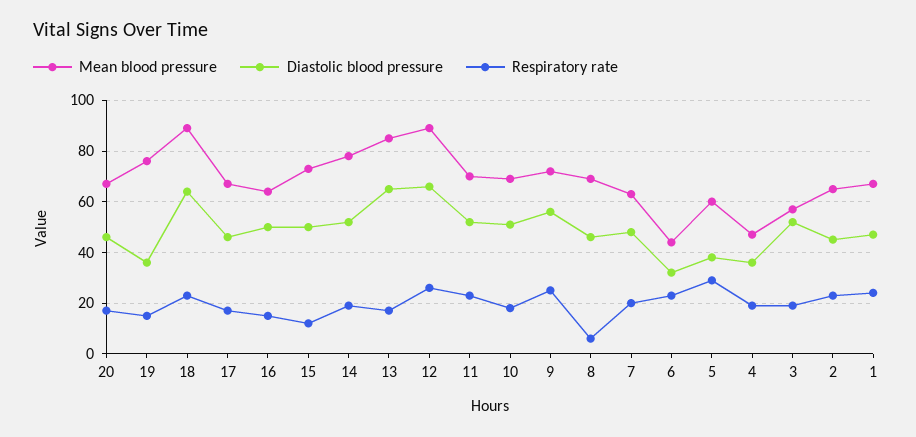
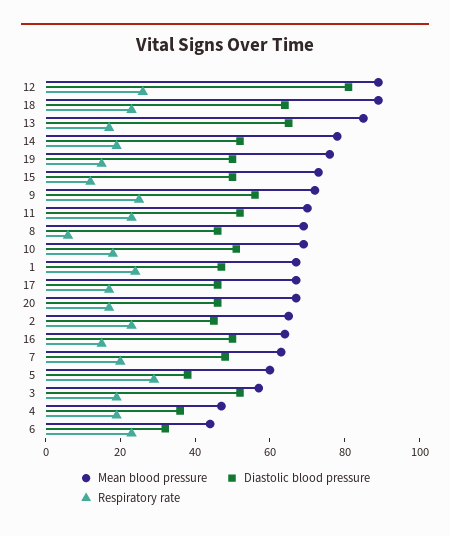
  {
    "Mean blood pressure": {
      "20": 65,
      "19": 75,
      "18": 90,
      "17": 65,
      "16": 65,
      "15": 75,
      "14": 80,
      "13": 85,
      "12": 90,
      "11": 70,
      "10": 70,
      "9": 70,
      "8": 70,
      "7": 65,
      "6": 45,
      "5": 60,
      "4": 45,
      "3": 55,
      "2": 65,
      "1": 65
    },
    "Diastolic blood pressure": {
      "20": 45,
-     "19": 35,
+     "19": 50,
      "18": 65,
      "17": 45,
      "16": 50,
      "15": 50,
      "14": 50,
      "13": 65,
-     "12": 65,
+     "12": 80,
      "11": 50,
      "10": 50,
      "9": 55,
      "8": 45,
      "7": 50,
      "6": 30,
      "5": 40,
      "4": 35,
      "3": 50,
      "2": 45,
      "1": 45
    },
    "Respiratory rate": {
      "20": 15,
      "19": 15,
      "18": 25,
      "17": 15,
      "16": 15,
      "15": 10,
      "14": 20,
      "13": 15,
      "12": 25,
      "11": 25,
      "10": 20,
      "9": 25,
      "8": 5,
      "7": 20,
      "6": 25,
      "5": 30,
      "4": 20,
      "3": 20,
      "2": 25,
      "1": 25
    }
  }

